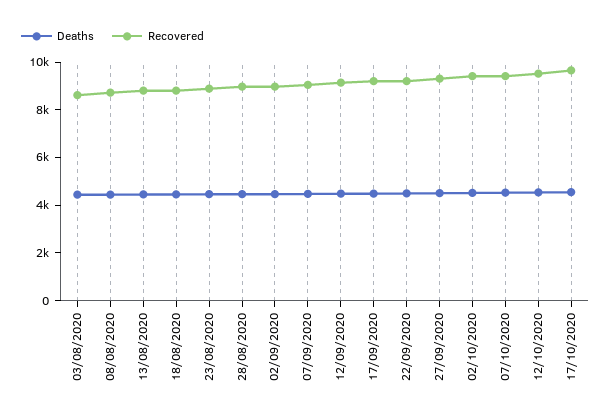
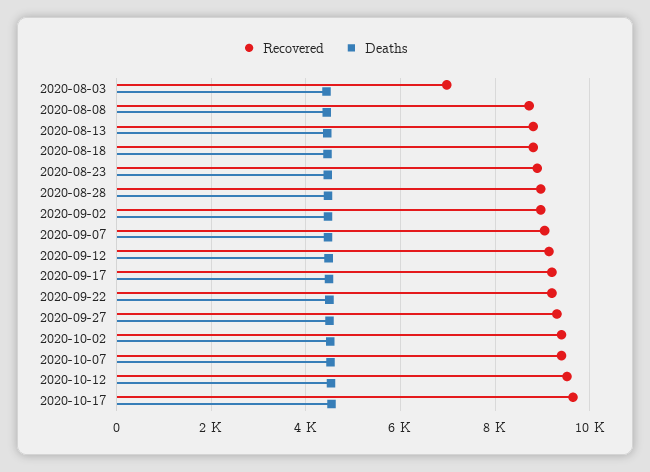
  {
    "Deaths": {
      "03/08/2020": 4400,
      "08/08/2020": 4400,
      "13/08/2020": 4400,
      "18/08/2020": 4400,
      "23/08/2020": 4400,
      "28/08/2020": 4400,
      "02/09/2020": 4400,
      "07/09/2020": 4400,
      "12/09/2020": 4400,
      "17/09/2020": 4400,
      "22/09/2020": 4400,
      "27/09/2020": 4600,
      "02/10/2020": 4600,
      "07/10/2020": 4600,
      "12/10/2020": 4600,
      "17/10/2020": 4600
    },
    "Recovered": {
-     "03/08/2020": 8500,
+     "03/08/2020": 7000,
      "08/08/2020": 8800,
      "13/08/2020": 8800,
      "18/08/2020": 8800,
      "23/08/2020": 8800,
      "28/08/2020": 9000,
      "02/09/2020": 9000,
      "07/09/2020": 9000,
      "12/09/2020": 9200,
      "17/09/2020": 9200,
      "22/09/2020": 9200,
      "27/09/2020": 9400,
      "02/10/2020": 9400,
      "07/10/2020": 9400,
      "12/10/2020": 9600,
      "17/10/2020": 9600
    }
  }

